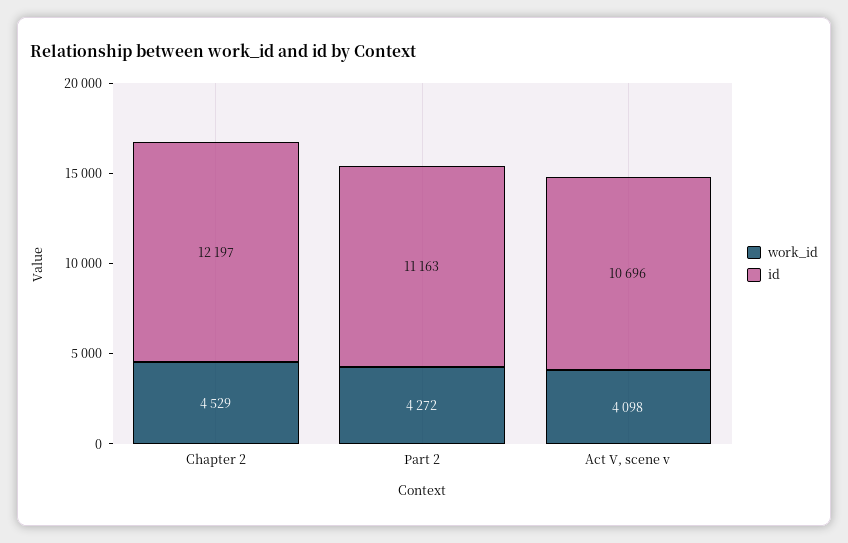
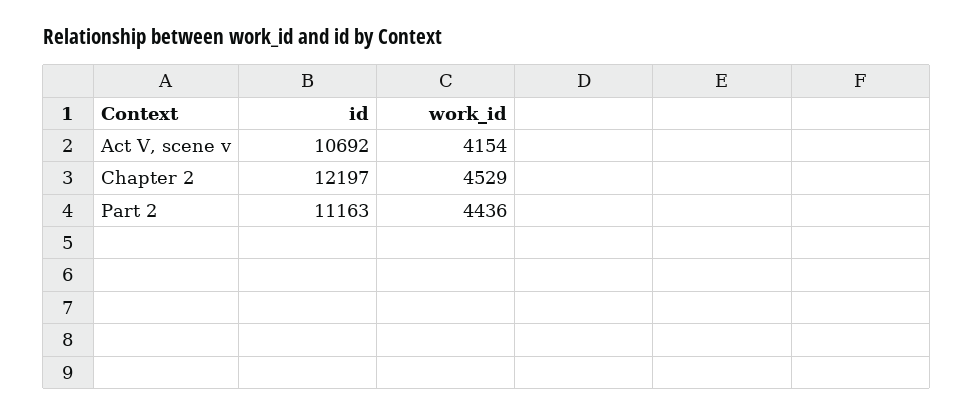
  {
    "work_id": {
      "Chapter 2": 4529,
-     "Part 2": 4272,
+     "Part 2": 4436,
-     "Act V, scene v": 4098
+     "Act V, scene v": 4154
    },
    "id": {
      "Chapter 2": 12197,
      "Part 2": 11163,
-     "Act V, scene v": 10696
+     "Act V, scene v": 10692
    }
  }

